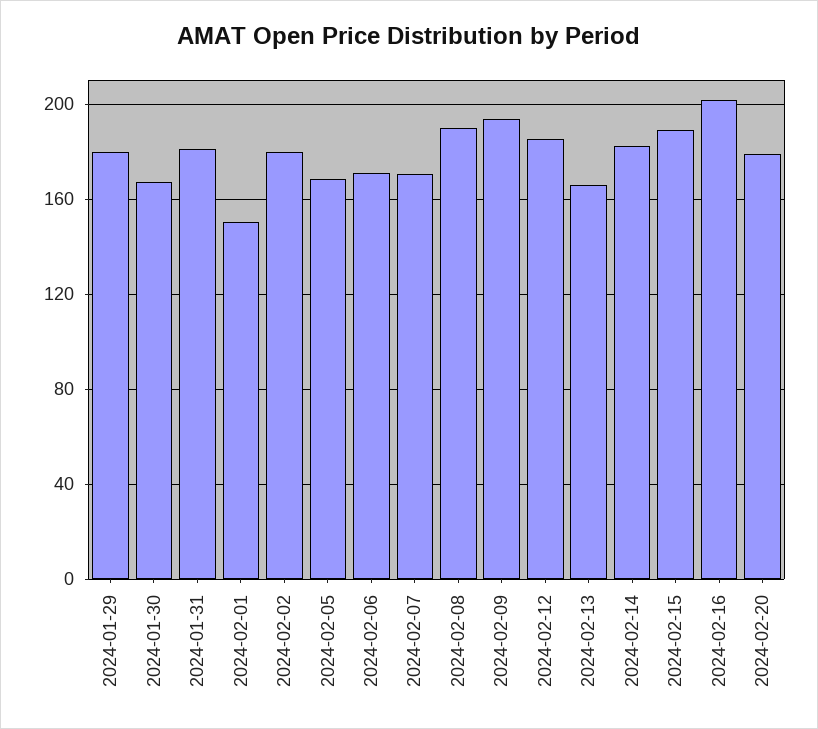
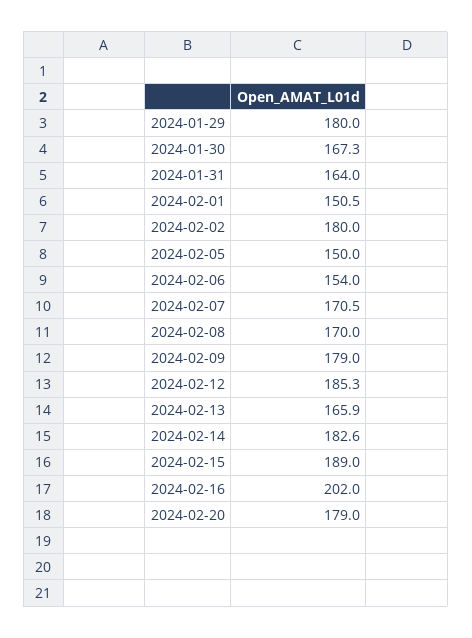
  {
    "2024-01-29": 180,
    "2024-01-30": 167.3,
-   "2024-01-31": 180,
+   "2024-01-31": 164,
    "2024-02-01": 150.5,
    "2024-02-02": 180,
-   "2024-02-05": 170,
+   "2024-02-05": 150,
-   "2024-02-06": 170,
+   "2024-02-06": 154,
    "2024-02-07": 170.5,
-   "2024-02-08": 190,
+   "2024-02-08": 170,
-   "2024-02-09": 195,
+   "2024-02-09": 179,
    "2024-02-12": 185.3,
    "2024-02-13": 165.9,
    "2024-02-14": 182.6,
    "2024-02-15": 189,
    "2024-02-16": 202,
    "2024-02-20": 179
  }

